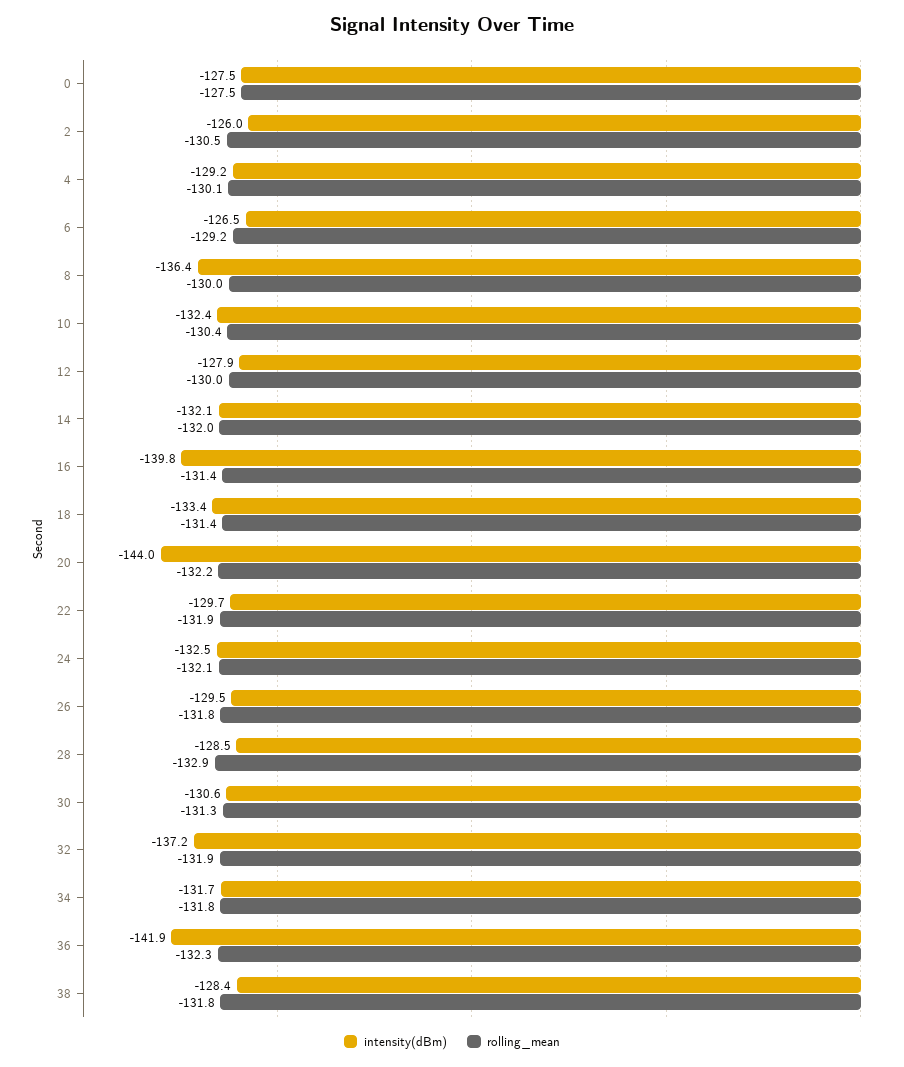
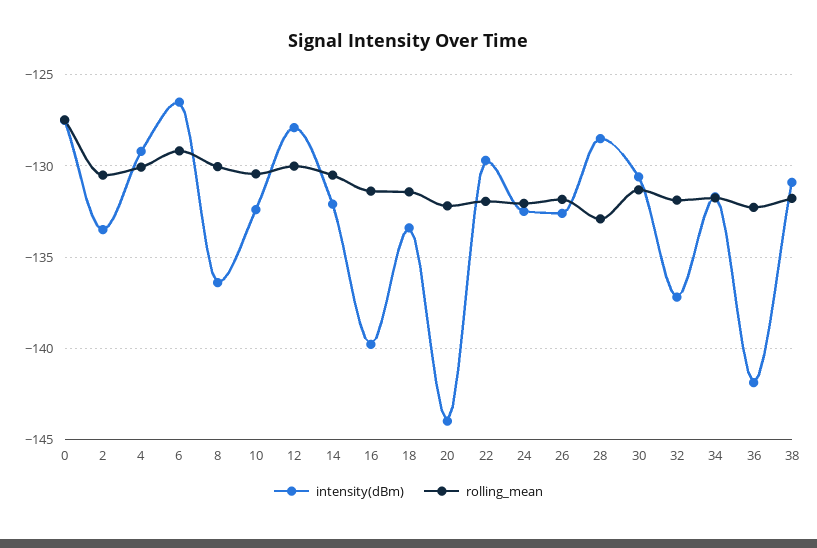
  {
    "intensity(dBm)": {
      "0": -127.5,
-     "2": -126,
+     "2": -133.5,
      "4": -129.2,
      "6": -126.5,
      "8": -136.4,
      "10": -132.4,
      "12": -127.9,
      "14": -132.1,
      "16": -139.8,
      "18": -133.4,
      "20": -144,
      "22": -129.7,
      "24": -132.5,
-     "26": -129.5,
+     "26": -132.5,
      "28": -128.5,
      "30": -130.6,
      "32": -137.2,
      "34": -131.7,
      "36": -141.9,
-     "38": -128.4
+     "38": -131
    },
    "rolling_mean": {
      "0": -127.5,
      "2": -130.5,
      "4": -130.1,
      "6": -129.2,
      "8": -130,
      "10": -130.4,
      "12": -130,
-     "14": -132,
+     "14": -130.5,
      "16": -131.4,
      "18": -131.4,
      "20": -132.2,
      "22": -131.9,
      "24": -132.1,
      "26": -131.8,
      "28": -132.9,
      "30": -131.3,
      "32": -131.9,
      "34": -131.8,
      "36": -132.3,
      "38": -131.8
    }
  }

